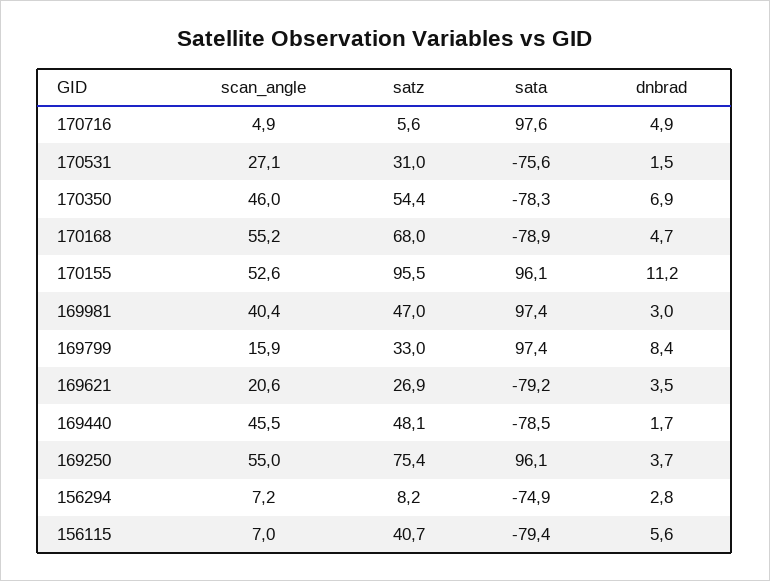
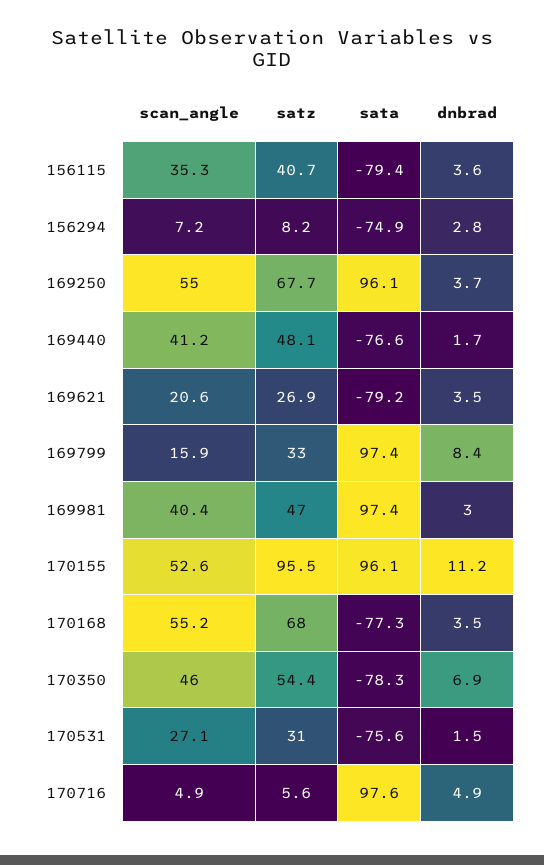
  {
    "scan_angle": {
      "170716": 4.9,
      "170531": 27.1,
      "170350": 46,
      "170168": 55.2,
      "170155": 52.6,
      "169981": 40.4,
      "169799": 15.9,
      "169621": 20.6,
-     "169440": 45.5,
+     "169440": 41.2,
      "169250": 55,
      "156294": 7.2,
-     "156115": 7
+     "156115": 35.3
    },
    "satz": {
      "170716": 5.6,
      "170531": 31,
      "170350": 54.4,
      "170168": 68,
      "170155": 95.5,
      "169981": 47,
      "169799": 33,
      "169621": 26.9,
      "169440": 48.1,
-     "169250": 75.4,
+     "169250": 67.7,
      "156294": 8.2,
      "156115": 40.7
    },
    "sata": {
      "170716": 97.6,
      "170531": -75.6,
      "170350": -78.3,
-     "170168": -78.9,
+     "170168": -77.3,
      "170155": 96.1,
      "169981": 97.4,
      "169799": 97.4,
      "169621": -79.2,
-     "169440": -78.5,
+     "169440": -76.6,
      "169250": 96.1,
      "156294": -74.9,
      "156115": -79.4
    },
    "dnbrad": {
      "170716": 4.9,
      "170531": 1.5,
      "170350": 6.9,
-     "170168": 4.7,
+     "170168": 3.5,
      "170155": 11.2,
      "169981": 3,
      "169799": 8.4,
      "169621": 3.5,
      "169440": 1.7,
      "169250": 3.7,
      "156294": 2.8,
-     "156115": 5.6
+     "156115": 3.6
    }
  }

